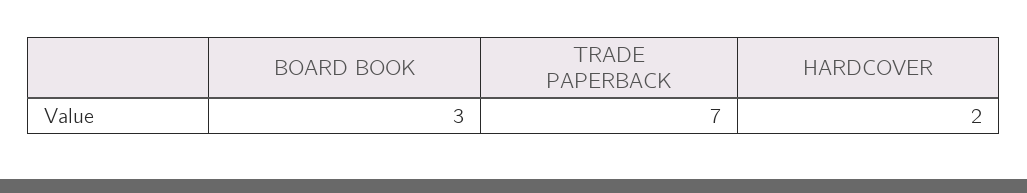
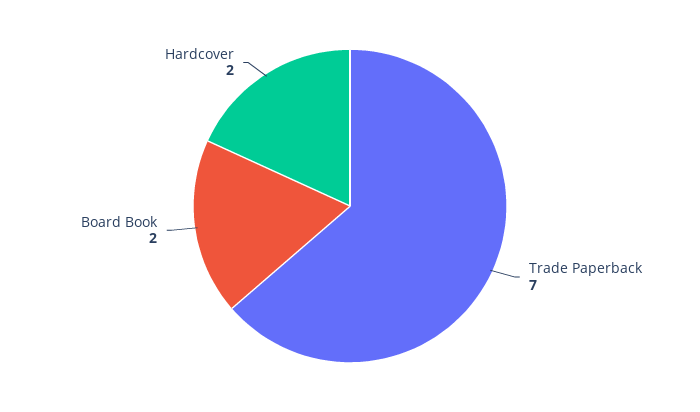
  {
-   "BOARD BOOK": 3,
+   "BOARD BOOK": 2,
    "TRADE PAPERBACK": 7,
    "HARDCOVER": 2
  }

